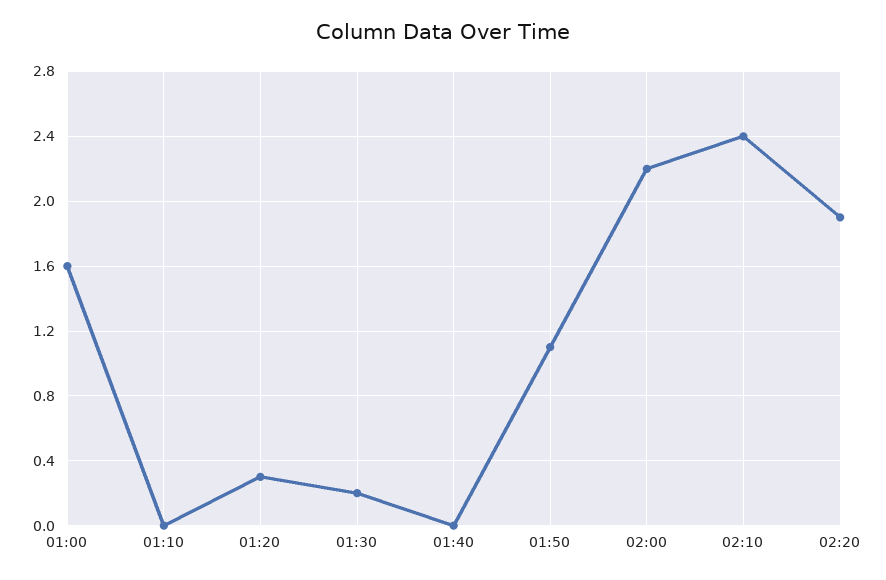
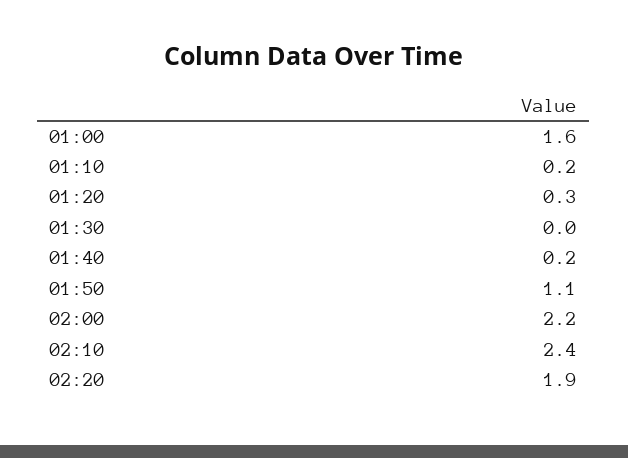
  {
    "01:00": 1.6,
-   "01:10": 0,
+   "01:10": 0.2,
    "01:20": 0.3,
-   "01:30": 0.2,
+   "01:30": 0,
-   "01:40": 0,
+   "01:40": 0.2,
    "01:50": 1.1,
    "02:00": 2.2,
    "02:10": 2.4,
    "02:20": 1.9
  }

